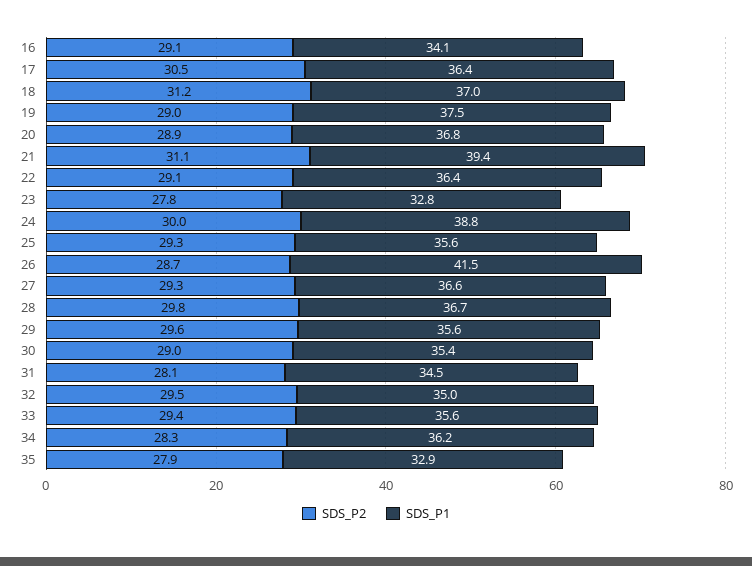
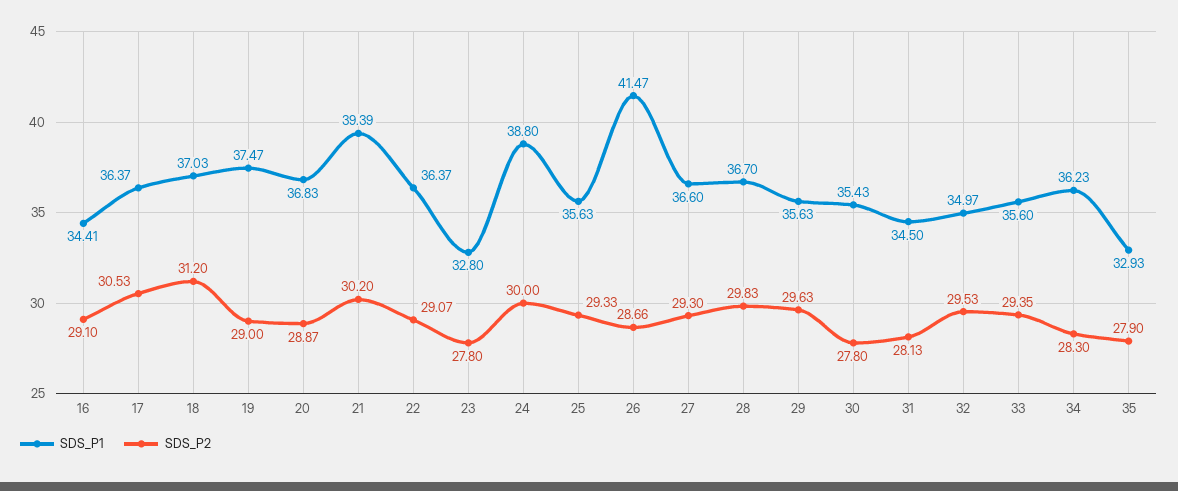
  {
    "SDS_P2": {
      "16": 29.1,
      "17": 30.53,
      "18": 31.2,
      "19": 29,
      "20": 28.87,
-     "21": 31.1,
+     "21": 30.2,
      "22": 29.07,
      "23": 27.8,
      "24": 30,
      "25": 29.33,
      "26": 28.66,
      "27": 29.3,
      "28": 29.83,
      "29": 29.63,
-     "30": 29,
+     "30": 27.8,
      "31": 28.13,
      "32": 29.53,
      "33": 29.35,
      "34": 28.3,
      "35": 27.9
    },
    "SDS_P1": {
-     "16": 34.1,
+     "16": 34.41,
      "17": 36.37,
      "18": 37.03,
      "19": 37.47,
      "20": 36.83,
      "21": 39.39,
      "22": 36.37,
      "23": 32.8,
      "24": 38.8,
      "25": 35.63,
      "26": 41.47,
      "27": 36.6,
      "28": 36.7,
      "29": 35.63,
      "30": 35.43,
      "31": 34.5,
      "32": 34.97,
      "33": 35.6,
      "34": 36.23,
      "35": 32.93
    }
  }

